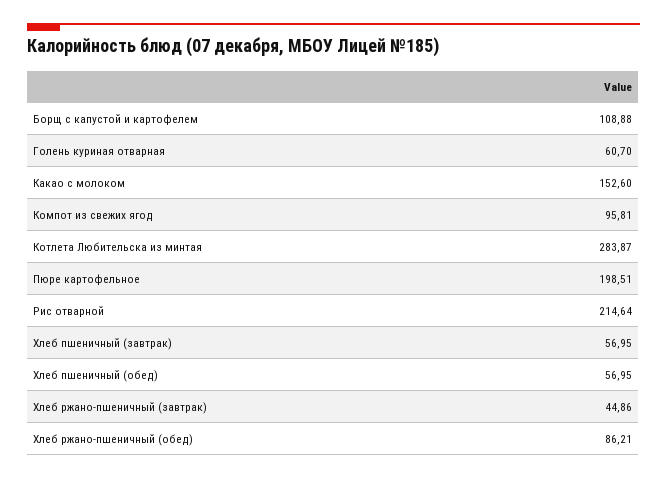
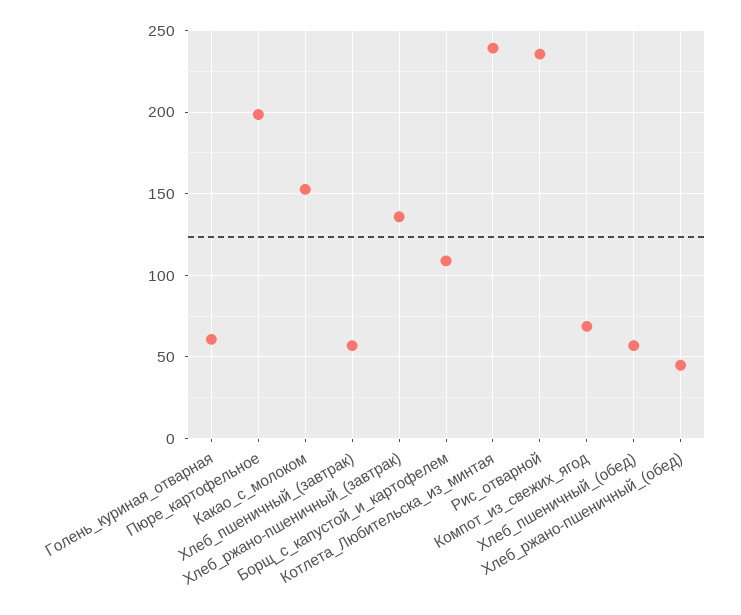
  {
    "Борщ с капустой и картофелем": 108.88,
    "Голень куриная отварная": 60.7,
    "Какао с молоком": 152.6,
-   "Компот из свежих ягод": 95.81,
+   "Компот из свежих ягод": 70,
-   "Котлета Любительска из минтая": 283.87,
+   "Котлета Любительска из минтая": 240,
    "Пюре картофельное": 198.51,
-   "Рис отварной": 214.64,
+   "Рис отварной": 235,
    "Хлеб пшеничный (завтрак)": 56.95,
    "Хлеб пшеничный (обед)": 56.95,
-   "Хлеб ржано-пшеничный (завтрак)": 44.86,
+   "Хлеб ржано-пшеничный (завтрак)": 135,
-   "Хлеб ржано-пшеничный (обед)": 86.21
+   "Хлеб ржано-пшеничный (обед)": 45
  }

